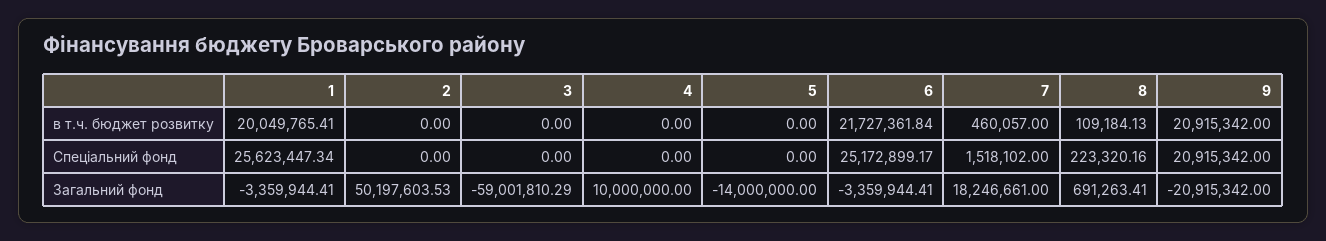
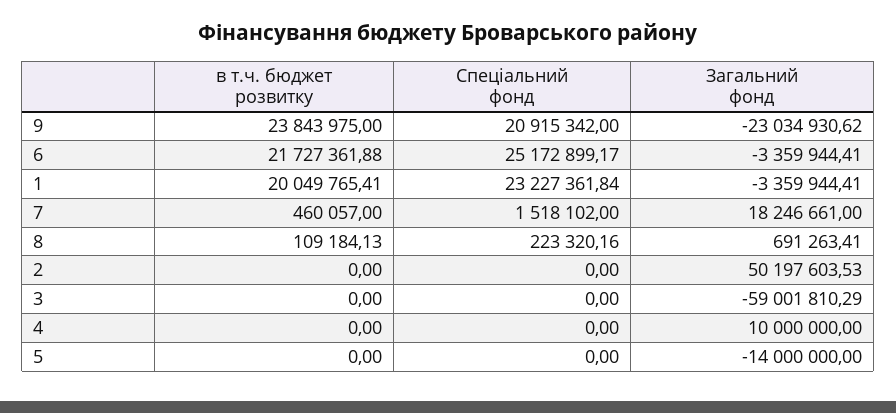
  {
    "1": {
      "в т.ч. бюджет розвитку": 20049765.41,
-     "Спеціальний фонд": 25623447.34,
+     "Спеціальний фонд": 23227361.84,
      "Загальний фонд": -3359944.41
    },
    "2": {
      "в т.ч. бюджет розвитку": 0,
      "Спеціальний фонд": 0,
      "Загальний фонд": 50197603.53
    },
    "3": {
      "в т.ч. бюджет розвитку": 0,
      "Спеціальний фонд": 0,
      "Загальний фонд": -59001810.29
    },
    "4": {
      "в т.ч. бюджет розвитку": 0,
      "Спеціальний фонд": 0,
      "Загальний фонд": 10000000
    },
    "5": {
      "в т.ч. бюджет розвитку": 0,
      "Спеціальний фонд": 0,
      "Загальний фонд": -14000000
    },
    "6": {
-     "в т.ч. бюджет розвитку": 21727361.84,
+     "в т.ч. бюджет розвитку": 21727361.88,
      "Спеціальний фонд": 25172899.17,
      "Загальний фонд": -3359944.41
    },
    "7": {
      "в т.ч. бюджет розвитку": 460057,
      "Спеціальний фонд": 1518102,
      "Загальний фонд": 18246661
    },
    "8": {
      "в т.ч. бюджет розвитку": 109184.13,
      "Спеціальний фонд": 223320.16,
      "Загальний фонд": 691263.41
    },
    "9": {
-     "в т.ч. бюджет розвитку": 20915342,
+     "в т.ч. бюджет розвитку": 23843975,
      "Спеціальний фонд": 20915342,
-     "Загальний фонд": -20915342
+     "Загальний фонд": -23034930.62
    }
  }

